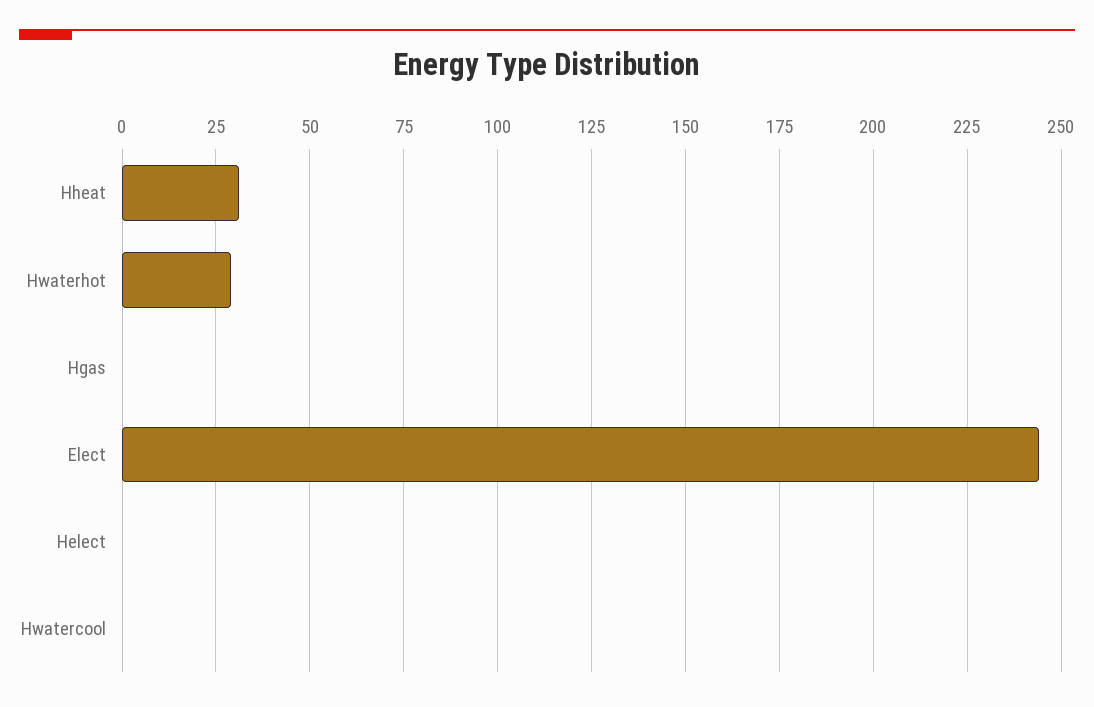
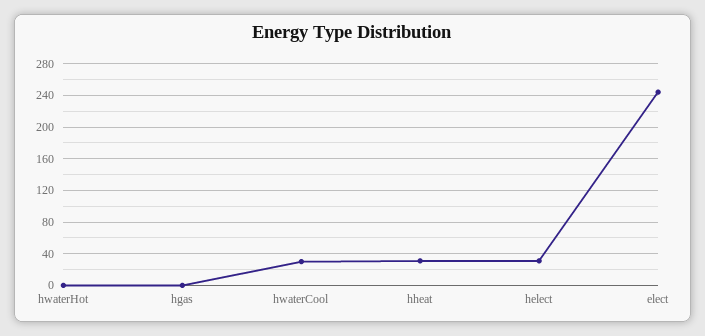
  {
    "Hheat": 30,
-   "Hwaterhot": 30,
+   "Hwaterhot": 0,
    "Hgas": 0,
    "Elect": 245,
-   "Helect": 0,
+   "Helect": 30,
-   "Hwatercool": 0
+   "Hwatercool": 30
  }

